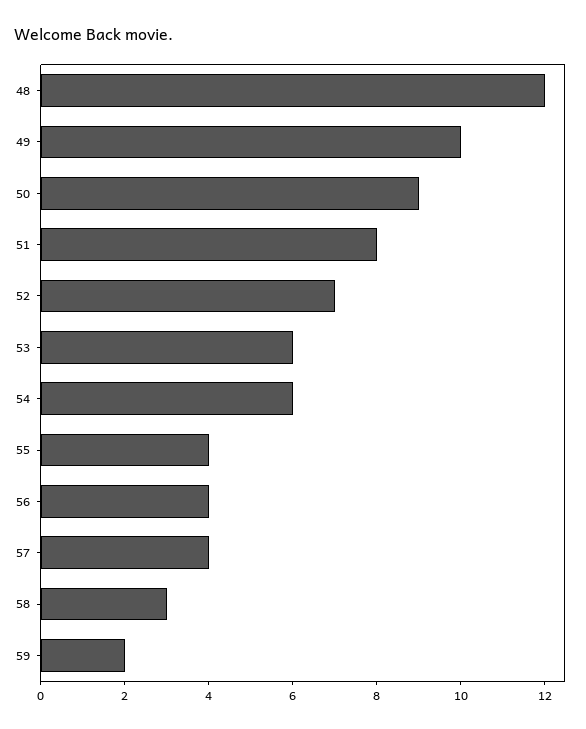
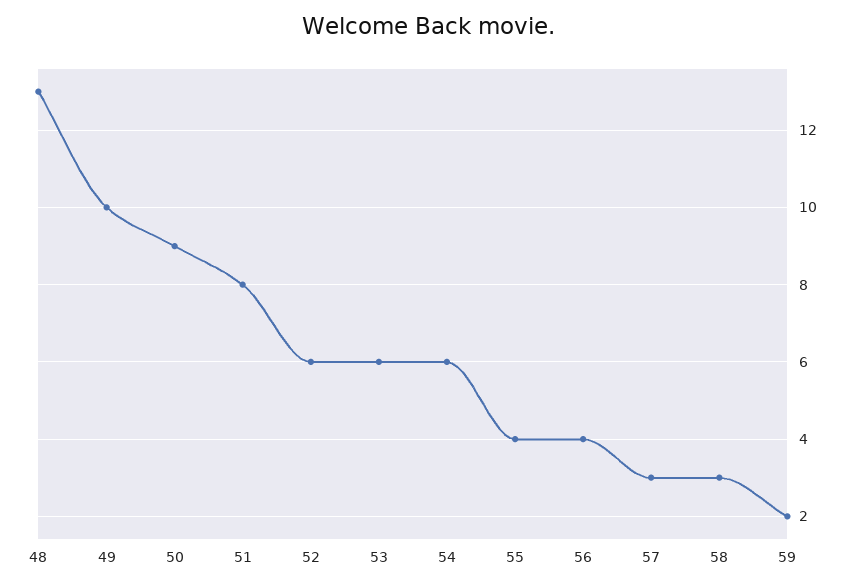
  {
-   "48": 12,
+   "48": 13,
    "49": 10,
    "50": 9,
    "51": 8,
-   "52": 7,
+   "52": 6,
    "53": 6,
    "54": 6,
    "55": 4,
    "56": 4,
-   "57": 4,
+   "57": 3,
    "58": 3,
    "59": 2
  }

